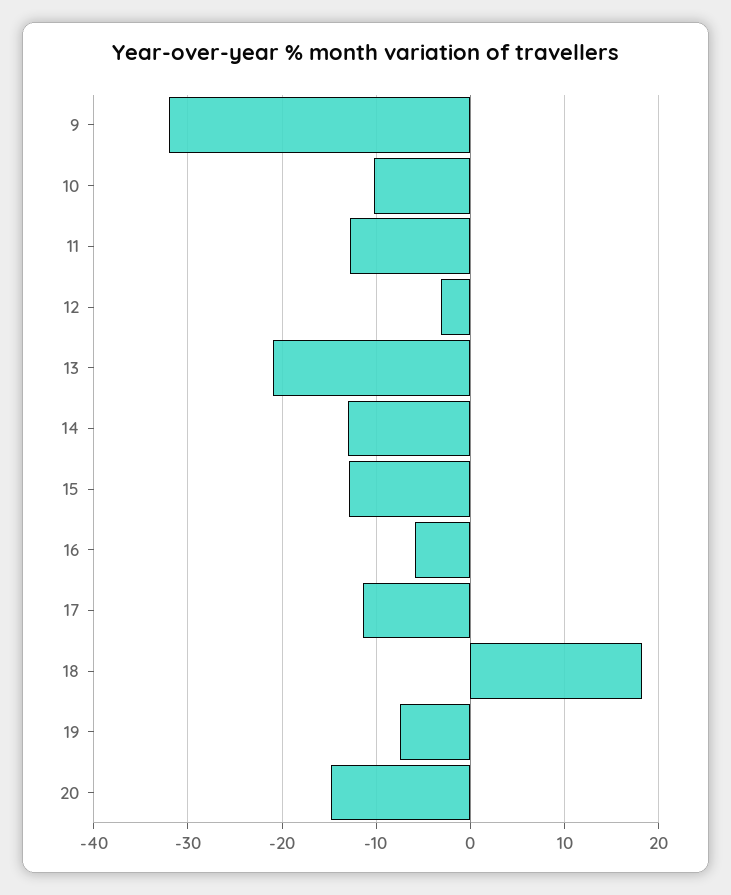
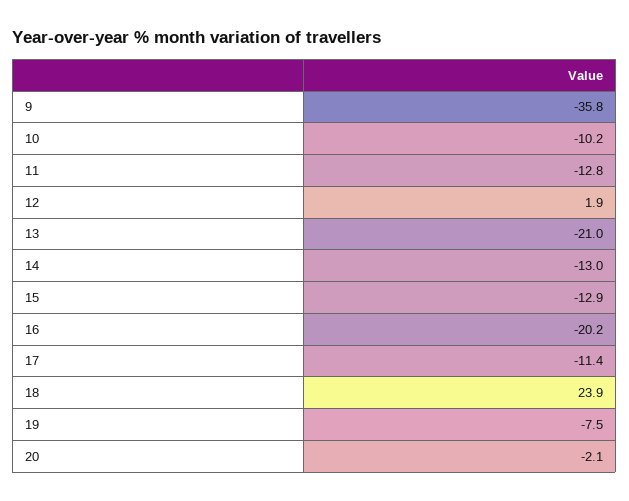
  {
-   "9": -32,
+   "9": -35.8,
    "10": -10.2,
    "11": -12.8,
-   "12": -3,
+   "12": 1.9,
    "13": -21,
    "14": -13,
    "15": -12.9,
-   "16": -6,
+   "16": -20.2,
    "17": -11.4,
-   "18": 18,
+   "18": 23.9,
    "19": -7.5,
-   "20": -15
+   "20": -2.1
  }

